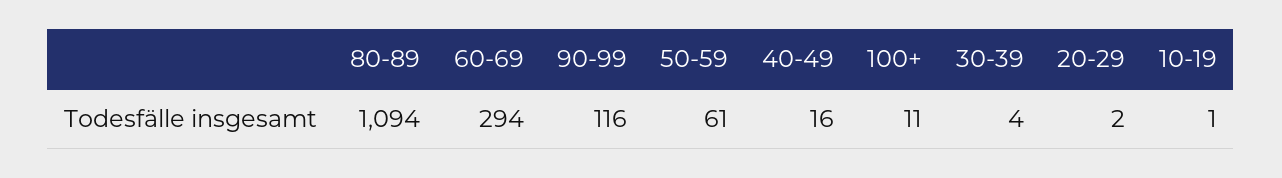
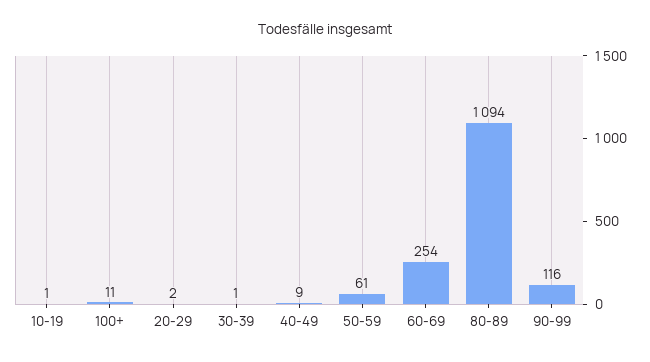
  {
    "80-89": 1094,
-   "60-69": 294,
+   "60-69": 254,
    "90-99": 116,
    "50-59": 61,
-   "40-49": 16,
+   "40-49": 9,
    "100+": 11,
-   "30-39": 4,
+   "30-39": 1,
    "20-29": 2,
    "10-19": 1
  }

